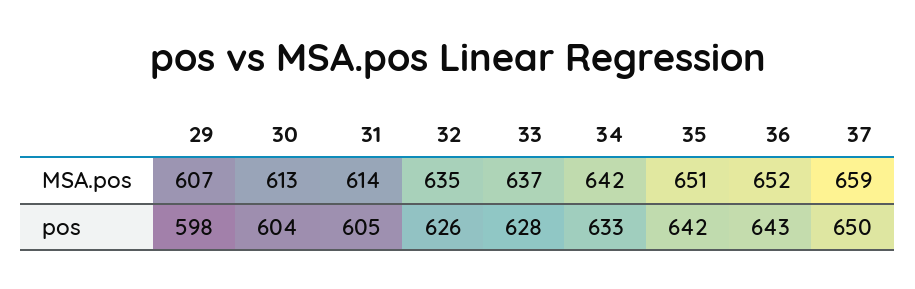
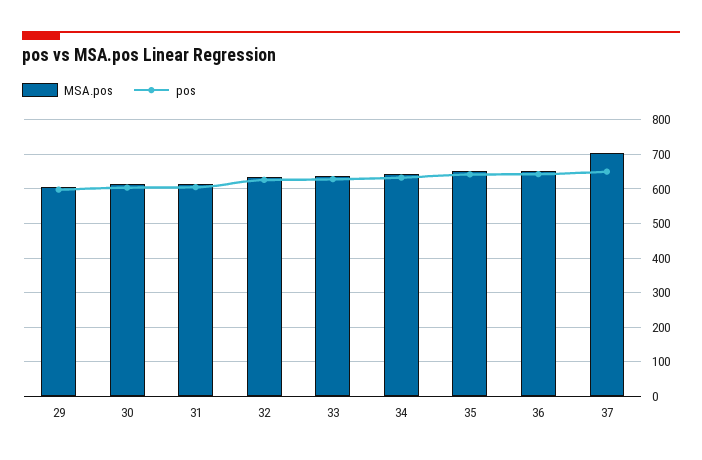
  {
    "MSA.pos": {
      "29": 607,
      "30": 613,
      "31": 614,
      "32": 635,
      "33": 637,
      "34": 642,
      "35": 651,
      "36": 652,
-     "37": 659
+     "37": 700
    },
    "pos": {
      "29": 598,
      "30": 604,
      "31": 605,
      "32": 626,
      "33": 628,
      "34": 633,
      "35": 642,
      "36": 643,
      "37": 650
    }
  }

